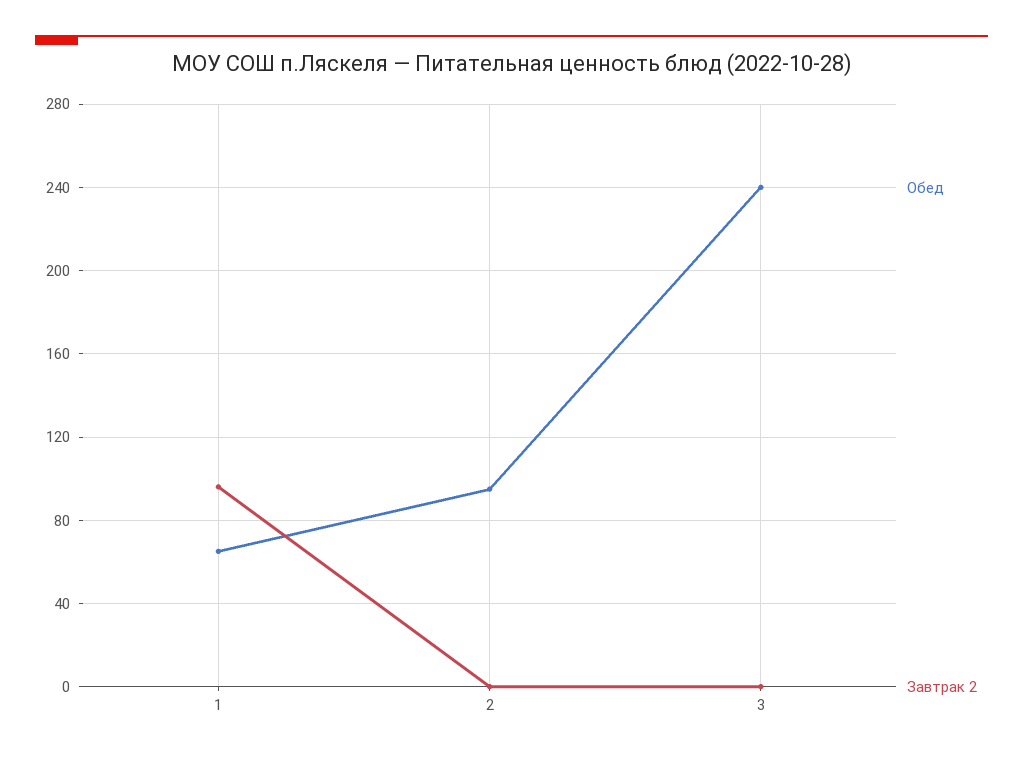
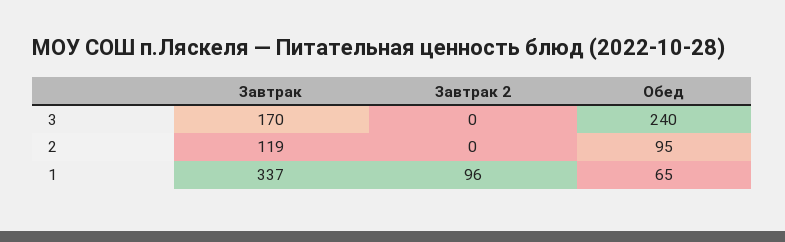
  {
    "Обед": {
      "1": 65,
      "2": 95,
      "3": 240
    },
    "Завтрак 2": {
      "1": 96,
      "2": 0,
      "3": 0
-   }
+   },
+   "Завтрак": {
+     "3": 170,
+     "2": 119,
+     "1": 337
+   }
  }

